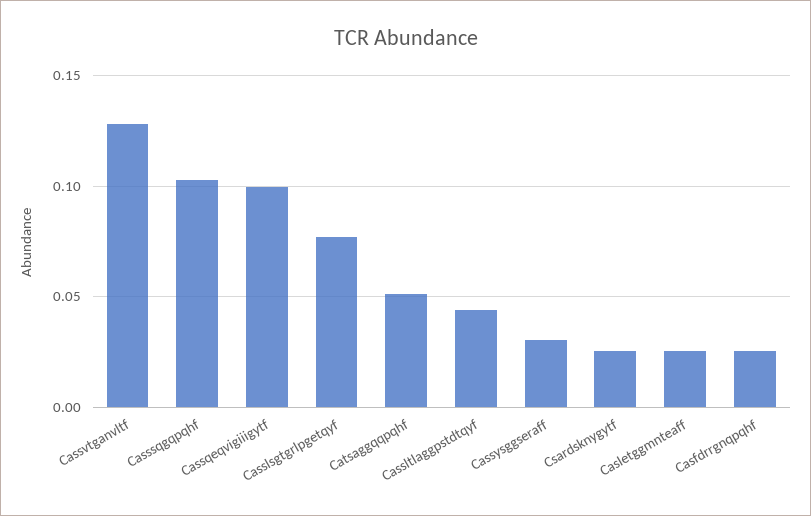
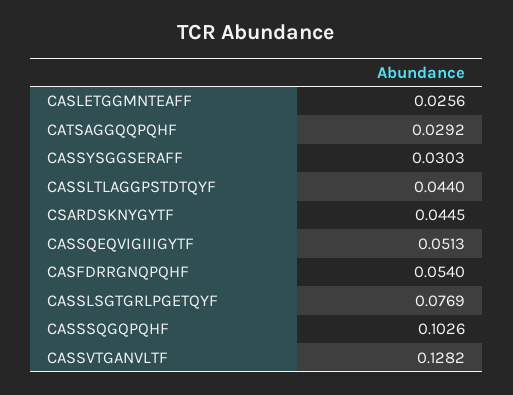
  {
    "Cassvtganvltf": 0.1282,
    "Casssqgqpqhf": 0.1026,
-   "Cassqeqvigiiigytf": 0.1,
+   "Cassqeqvigiiigytf": 0.0513,
    "Casslsgtgrlpgetqyf": 0.0769,
-   "Catsaggqqpqhf": 0.05,
+   "Catsaggqqpqhf": 0.0292,
    "Cassltlaggpstdtqyf": 0.044,
    "Cassysggseraff": 0.0303,
-   "Csardsknygytf": 0.025,
+   "Csardsknygytf": 0.0445,
    "Casletggmnteaff": 0.0256,
-   "Casfdrrgnqpqhf": 0.025
+   "Casfdrrgnqpqhf": 0.054
  }

